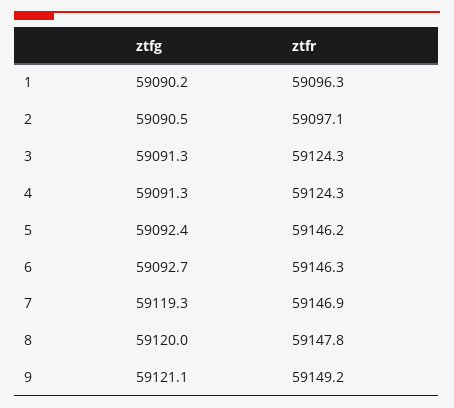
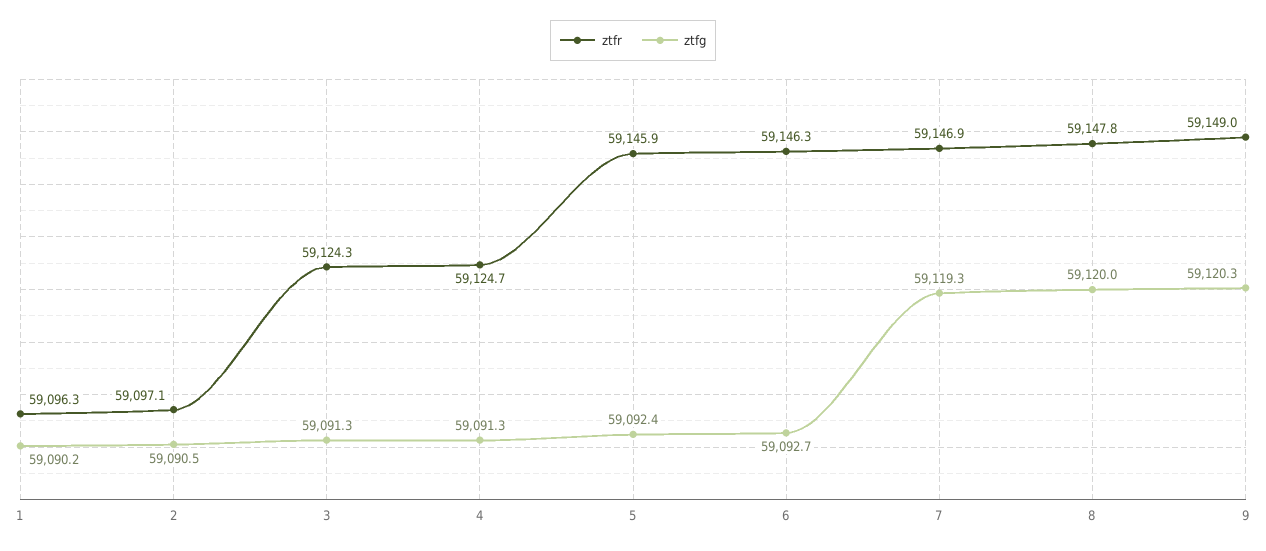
  {
    "ztfg": {
      "1": 59090.2,
      "2": 59090.5,
      "3": 59091.3,
      "4": 59091.3,
      "5": 59092.4,
      "6": 59092.7,
      "7": 59119.3,
      "8": 59120,
-     "9": 59121.1
+     "9": 59120.3
    },
    "ztfr": {
      "1": 59096.3,
      "2": 59097.1,
      "3": 59124.3,
-     "4": 59124.3,
+     "4": 59124.7,
-     "5": 59146.2,
+     "5": 59145.9,
      "6": 59146.3,
      "7": 59146.9,
      "8": 59147.8,
-     "9": 59149.2
+     "9": 59149
    }
  }

